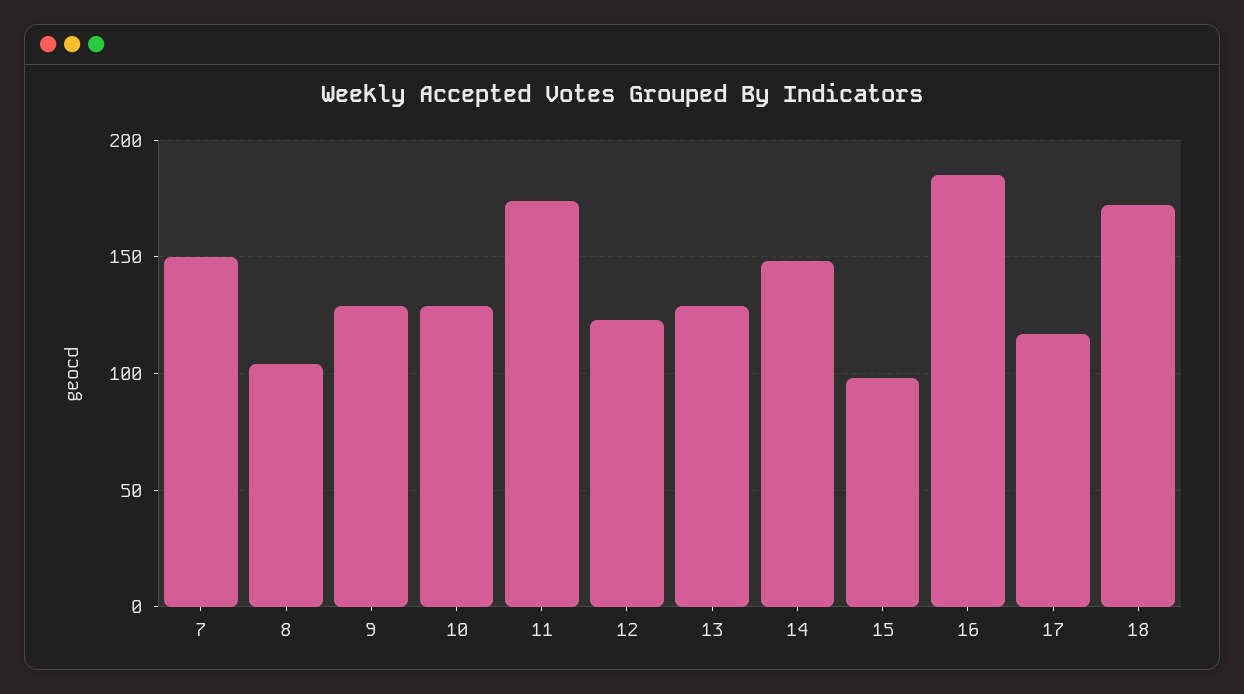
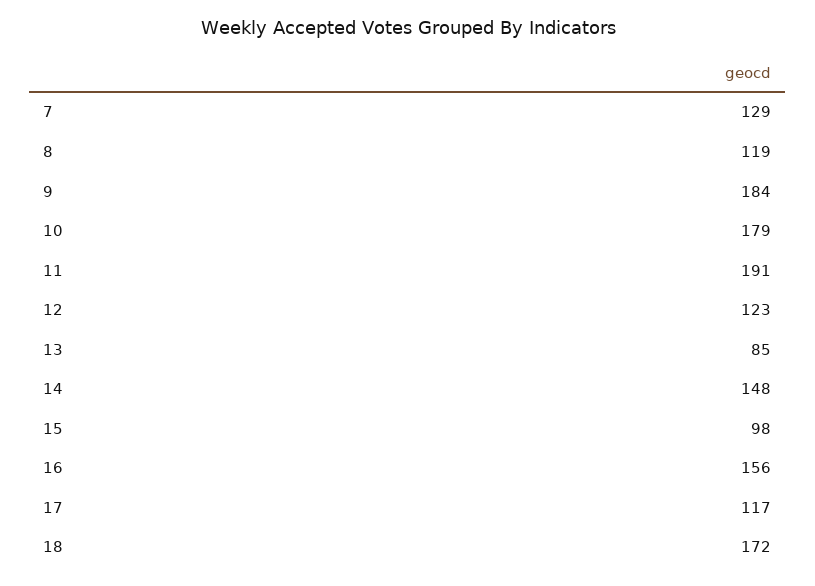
  {
-   "7": 150,
+   "7": 129,
-   "8": 105,
+   "8": 119,
-   "9": 130,
+   "9": 184,
-   "10": 130,
+   "10": 179,
-   "11": 175,
+   "11": 191,
    "12": 123,
-   "13": 130,
+   "13": 85,
    "14": 148,
    "15": 98,
-   "16": 185,
+   "16": 156,
    "17": 117,
    "18": 172
  }

